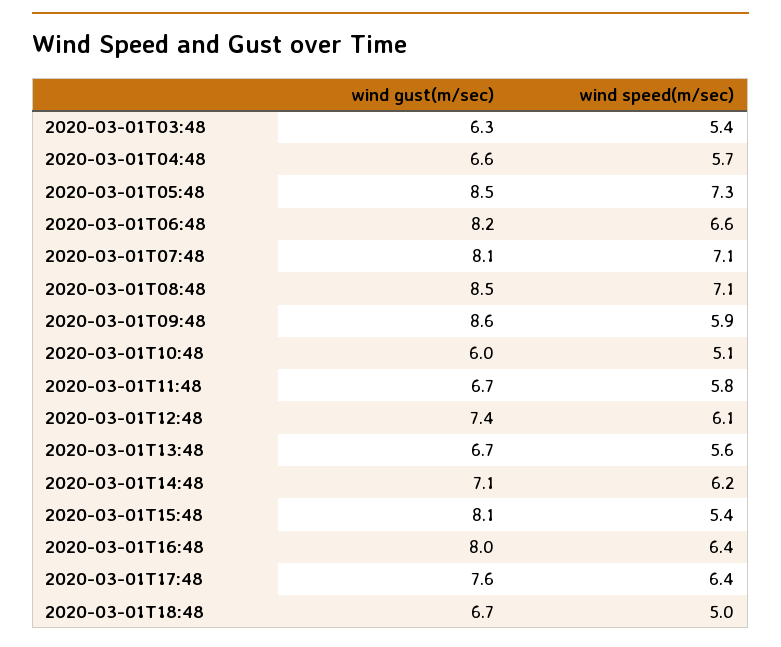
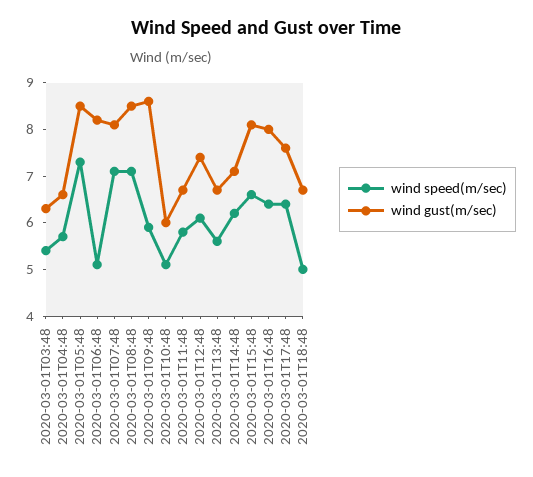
  {
    "wind gust(m/sec)": {
      "2020-03-01T03:48": 6.3,
      "2020-03-01T04:48": 6.6,
      "2020-03-01T05:48": 8.5,
      "2020-03-01T06:48": 8.2,
      "2020-03-01T07:48": 8.1,
      "2020-03-01T08:48": 8.5,
      "2020-03-01T09:48": 8.6,
      "2020-03-01T10:48": 6,
      "2020-03-01T11:48": 6.7,
      "2020-03-01T12:48": 7.4,
      "2020-03-01T13:48": 6.7,
      "2020-03-01T14:48": 7.1,
      "2020-03-01T15:48": 8.1,
      "2020-03-01T16:48": 8,
      "2020-03-01T17:48": 7.6,
      "2020-03-01T18:48": 6.7
    },
    "wind speed(m/sec)": {
      "2020-03-01T03:48": 5.4,
      "2020-03-01T04:48": 5.7,
      "2020-03-01T05:48": 7.3,
-     "2020-03-01T06:48": 6.6,
+     "2020-03-01T06:48": 5,
      "2020-03-01T07:48": 7.1,
      "2020-03-01T08:48": 7.1,
      "2020-03-01T09:48": 5.9,
      "2020-03-01T10:48": 5.1,
      "2020-03-01T11:48": 5.8,
      "2020-03-01T12:48": 6.1,
      "2020-03-01T13:48": 5.6,
      "2020-03-01T14:48": 6.2,
-     "2020-03-01T15:48": 5.4,
+     "2020-03-01T15:48": 6.5,
      "2020-03-01T16:48": 6.4,
      "2020-03-01T17:48": 6.4,
      "2020-03-01T18:48": 5
    }
  }

